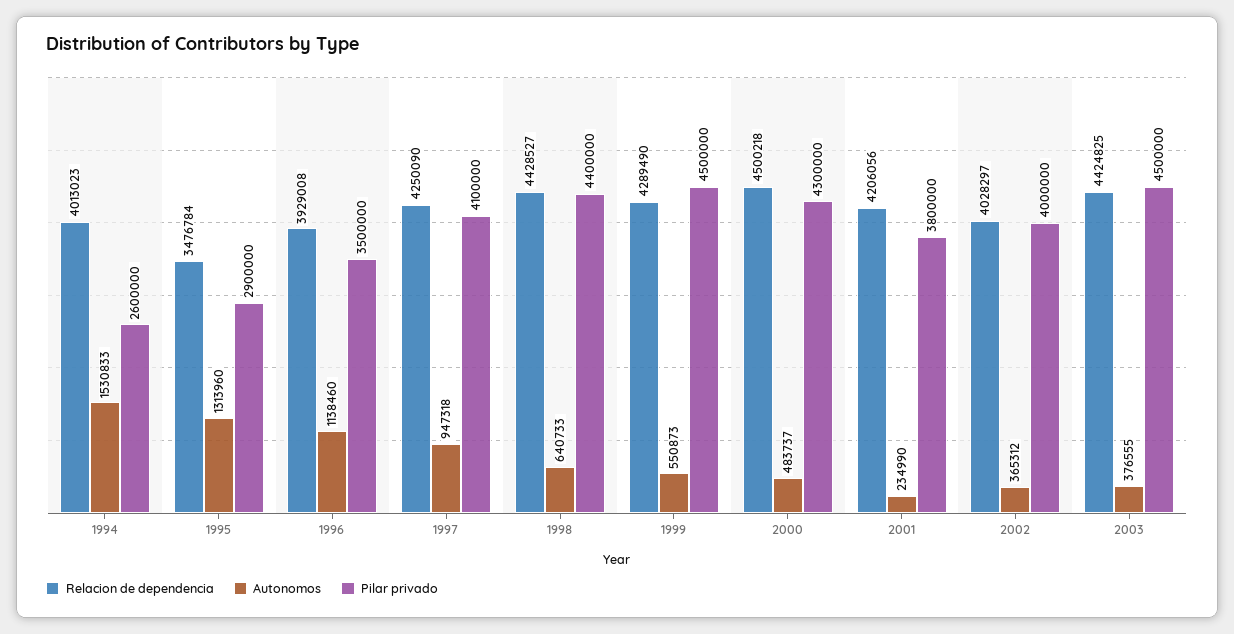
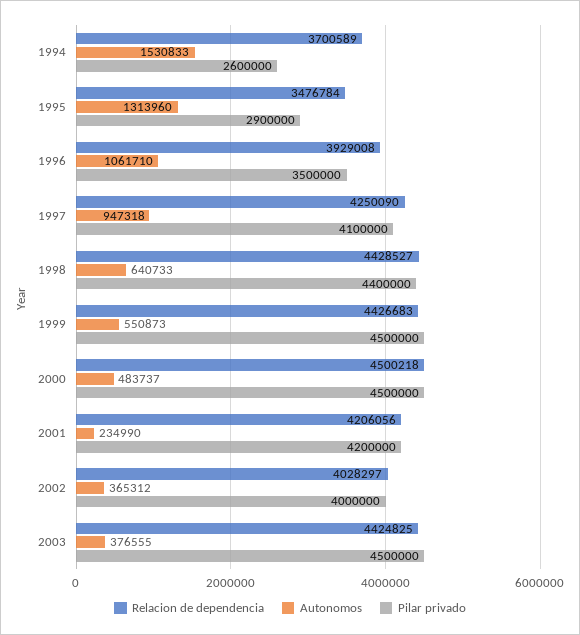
  {
    "Relacion de dependencia": {
-     "1994": 4013023,
+     "1994": 3700589,
      "1995": 3476784,
      "1996": 3929008,
      "1997": 4250090,
      "1998": 4428527,
-     "1999": 4289490,
+     "1999": 4426683,
      "2000": 4500218,
      "2001": 4206056,
      "2002": 4028297,
      "2003": 4424825
    },
    "Autonomos": {
      "1994": 1530833,
      "1995": 1313960,
-     "1996": 1138460,
+     "1996": 1061710,
      "1997": 947318,
      "1998": 640733,
      "1999": 550873,
      "2000": 483737,
      "2001": 234990,
      "2002": 365312,
      "2003": 376555
    },
    "Pilar privado": {
      "1994": 2600000,
      "1995": 2900000,
      "1996": 3500000,
      "1997": 4100000,
      "1998": 4400000,
      "1999": 4500000,
-     "2000": 4300000,
+     "2000": 4500000,
-     "2001": 3800000,
+     "2001": 4200000,
      "2002": 4000000,
      "2003": 4500000
    }
  }

